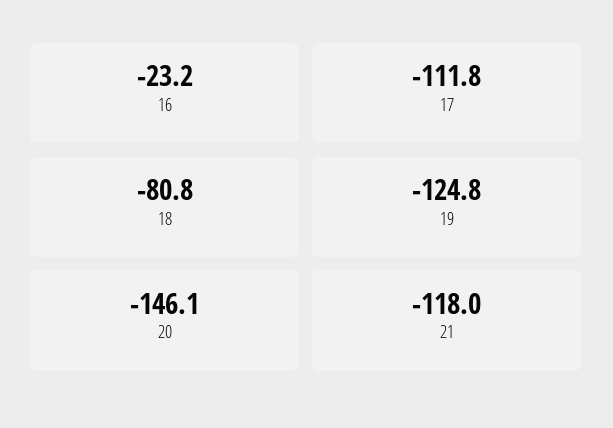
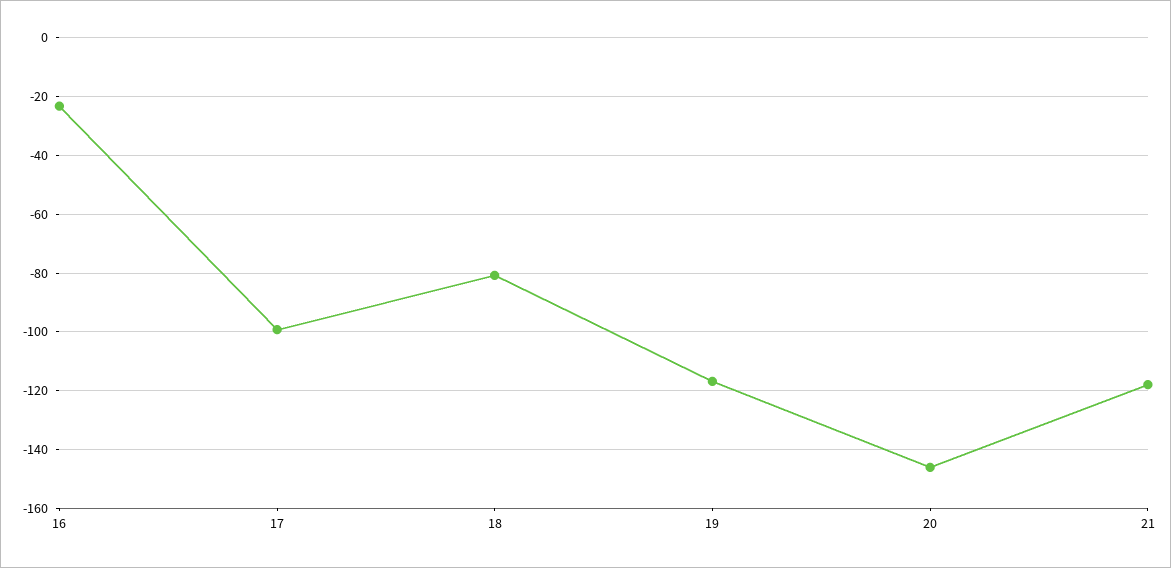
  {
    "16": -23.2,
-   "17": -111.8,
+   "17": -100,
    "18": -80.8,
-   "19": -124.8,
+   "19": -117.5,
    "20": -146.1,
    "21": -118
  }

